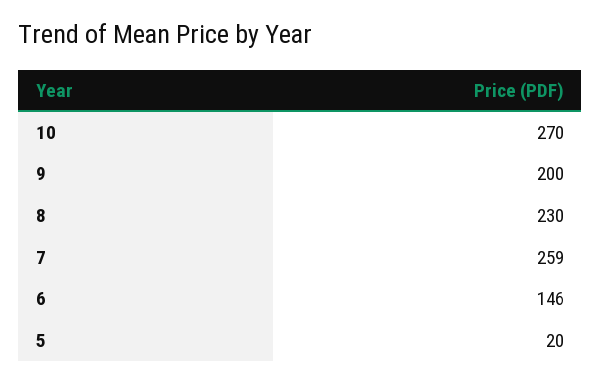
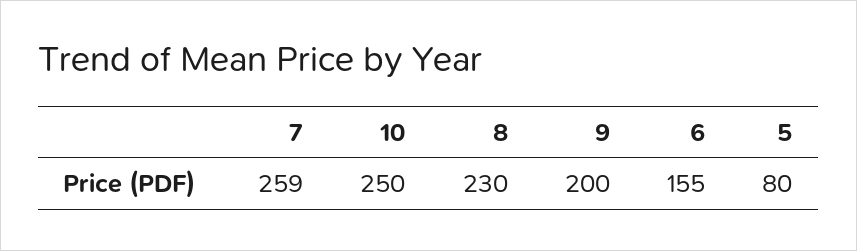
  {
-   "10": 270,
+   "10": 250,
    "9": 200,
    "8": 230,
    "7": 259,
-   "6": 146,
+   "6": 155,
-   "5": 20
+   "5": 80
  }

